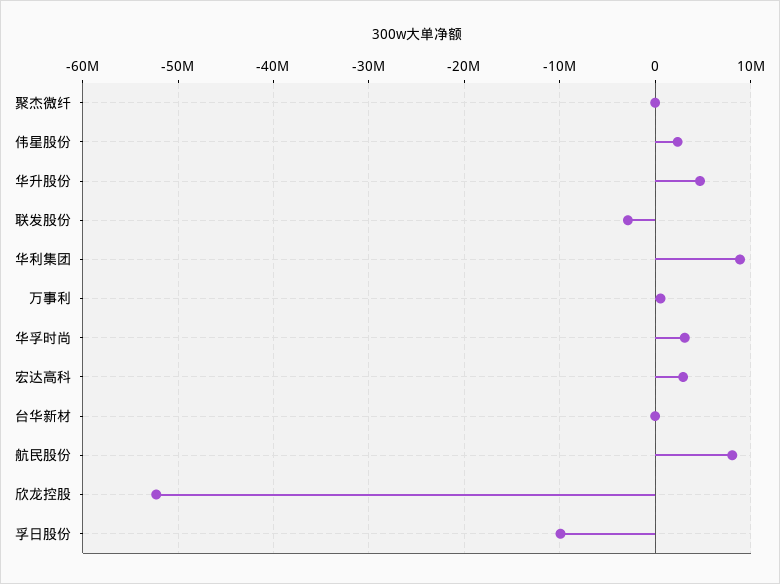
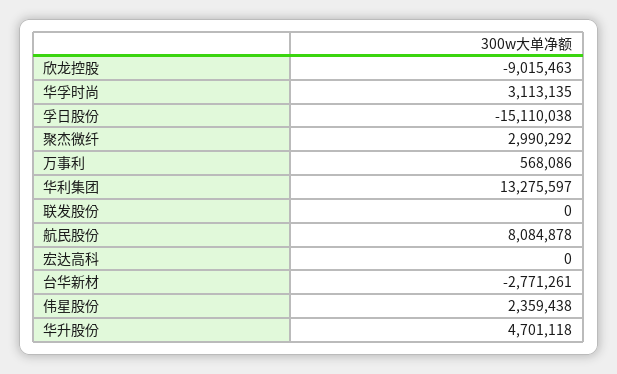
  {
-   "聚杰微纤": 0,
+   "聚杰微纤": 2990292,
    "伟星股份": 2359438,
    "华升股份": 4701118,
-   "联发股份": -3000000,
+   "联发股份": 0,
-   "华利集团": 9000000,
+   "华利集团": 13275597,
    "万事利": 568086,
    "华孚时尚": 3113135,
-   "宏达高科": 3000000,
+   "宏达高科": 0,
-   "台华新材": 0,
+   "台华新材": -2771261,
    "航民股份": 8084878,
-   "欣龙控股": -52000000,
+   "欣龙控股": -9015463,
-   "孚日股份": -10000000
+   "孚日股份": -15110038
  }

